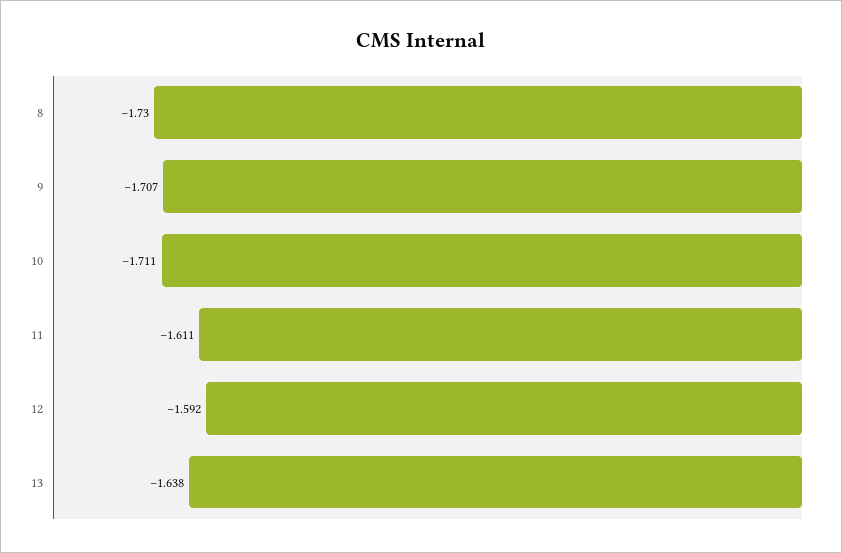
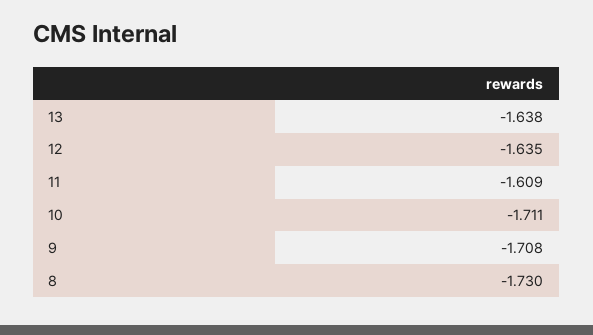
  {
    "8": -1.73,
-   "9": -1.707,
+   "9": -1.708,
    "10": -1.711,
-   "11": -1.611,
+   "11": -1.609,
-   "12": -1.592,
+   "12": -1.635,
    "13": -1.638
  }

